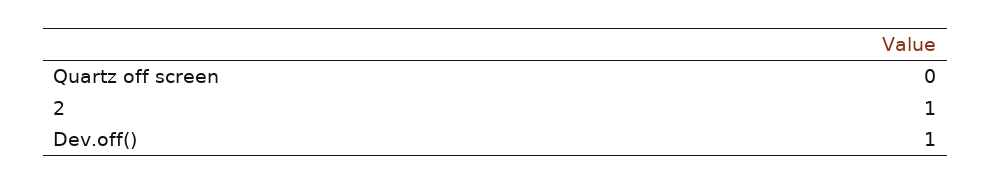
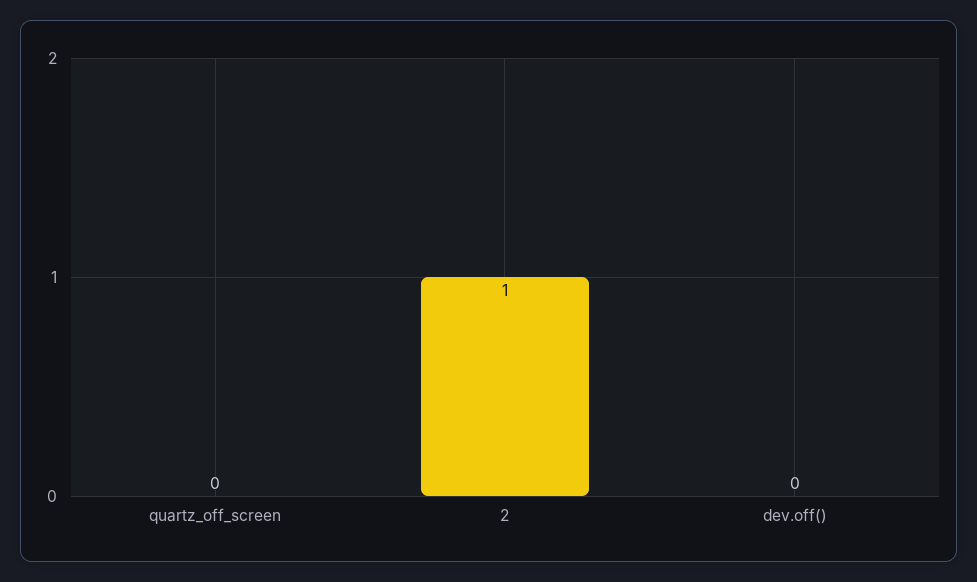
  {
    "Quartz off screen": 0,
    "2": 1,
-   "Dev.off()": 1
+   "Dev.off()": 0
  }

